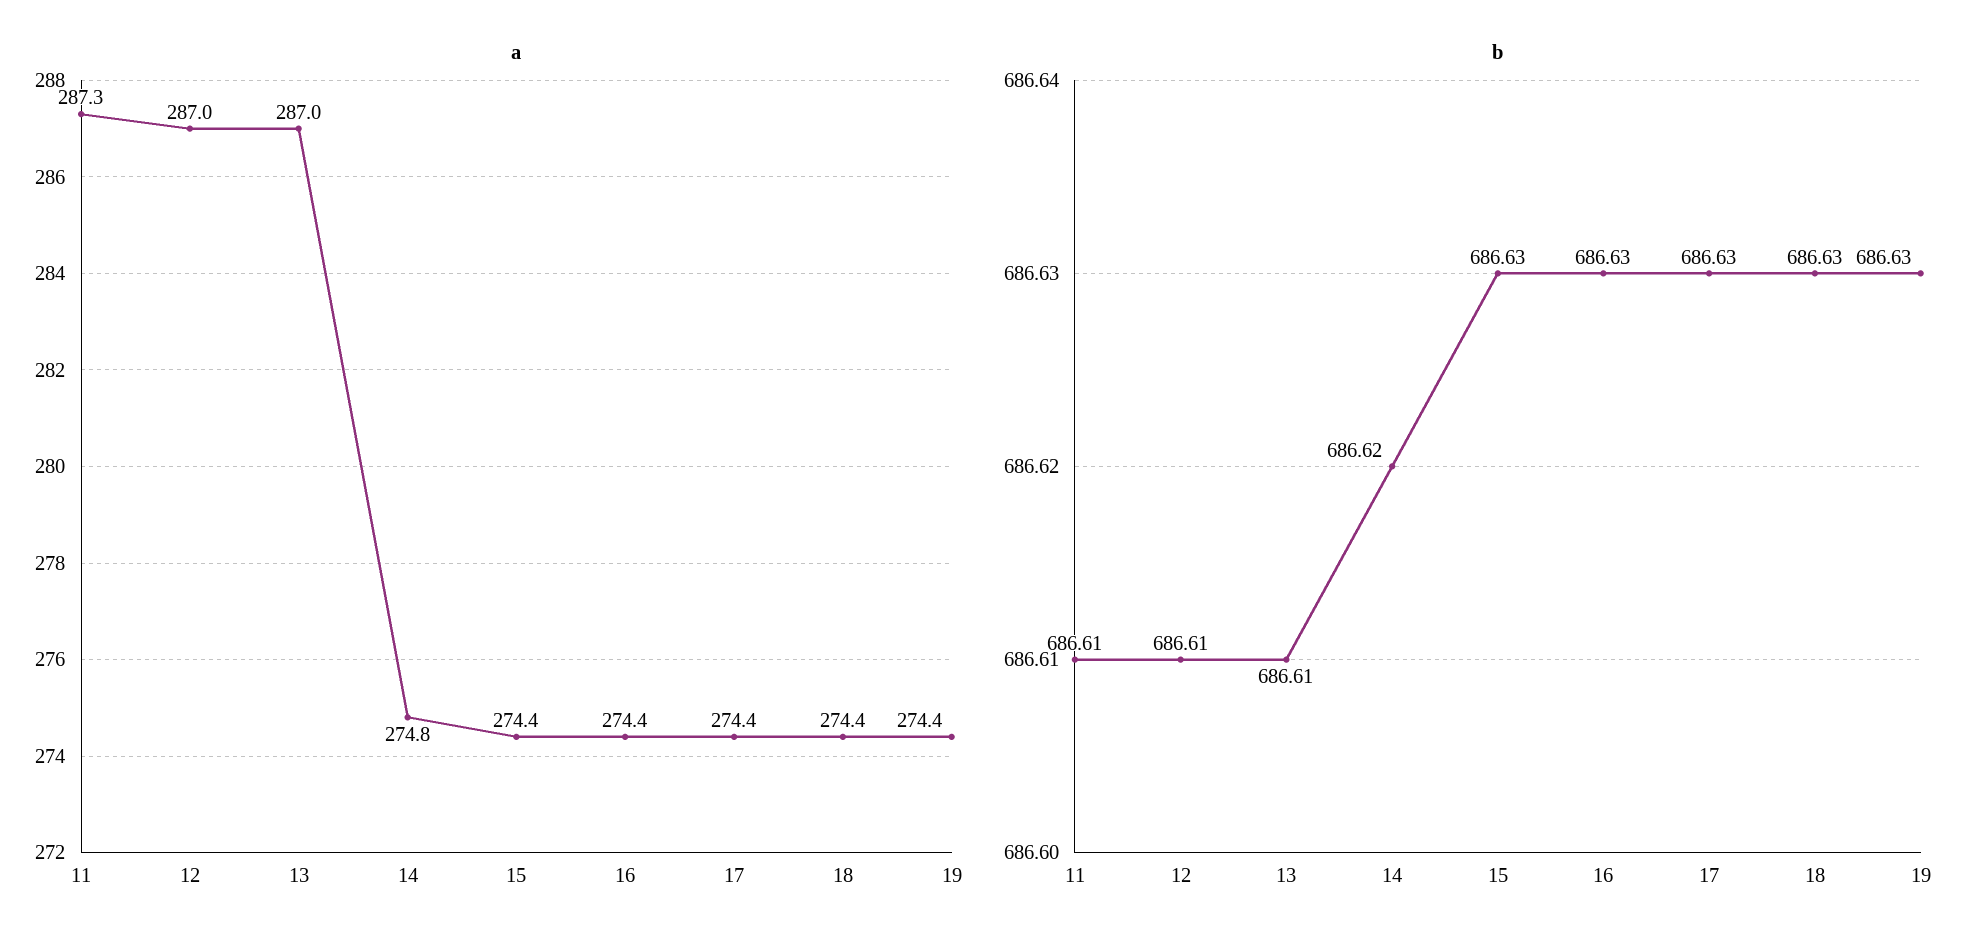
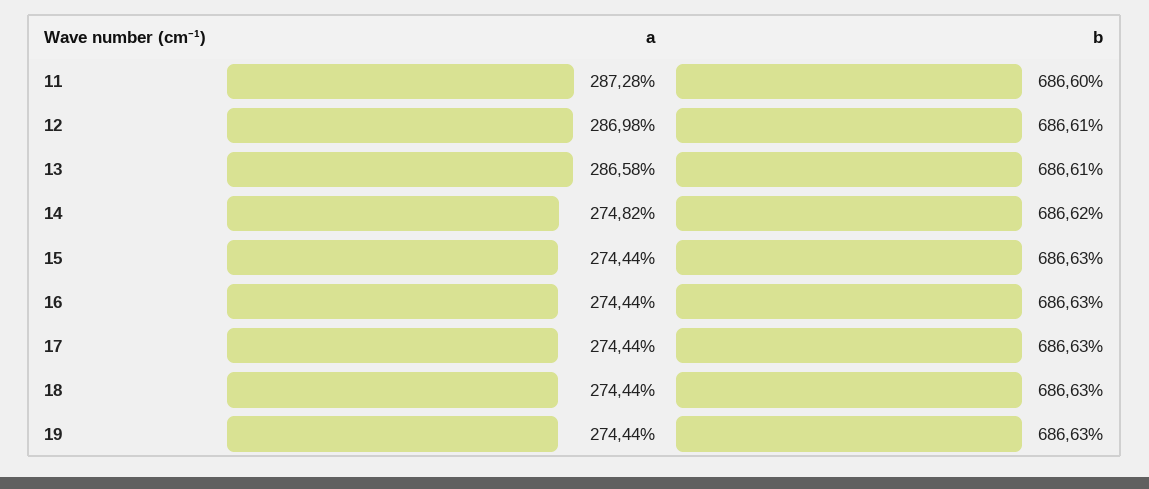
  {
    "a": {
      "11": 287.28,
      "12": 286.98,
-     "13": 287,
+     "13": 286.58,
      "14": 274.82,
      "15": 274.44,
      "16": 274.44,
      "17": 274.44,
      "18": 274.44,
      "19": 274.44
    },
    "b": {
-     "11": 686.61,
+     "11": 686.6,
      "12": 686.61,
      "13": 686.61,
      "14": 686.62,
      "15": 686.63,
      "16": 686.63,
      "17": 686.63,
      "18": 686.63,
      "19": 686.63
    }
  }

